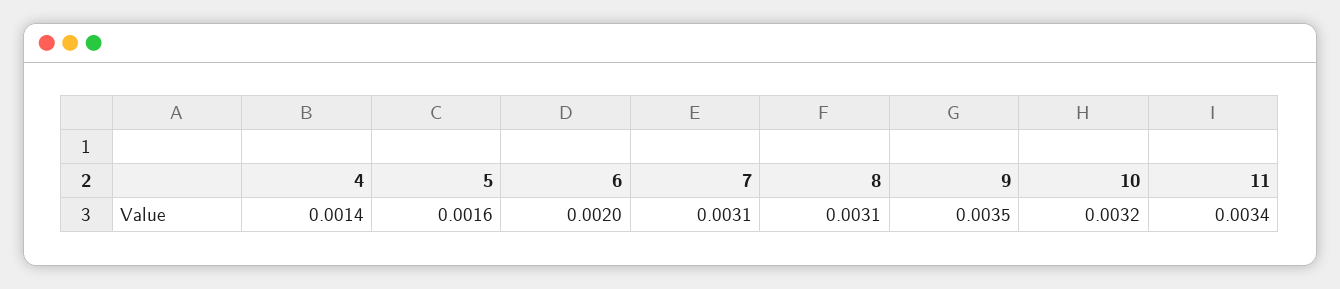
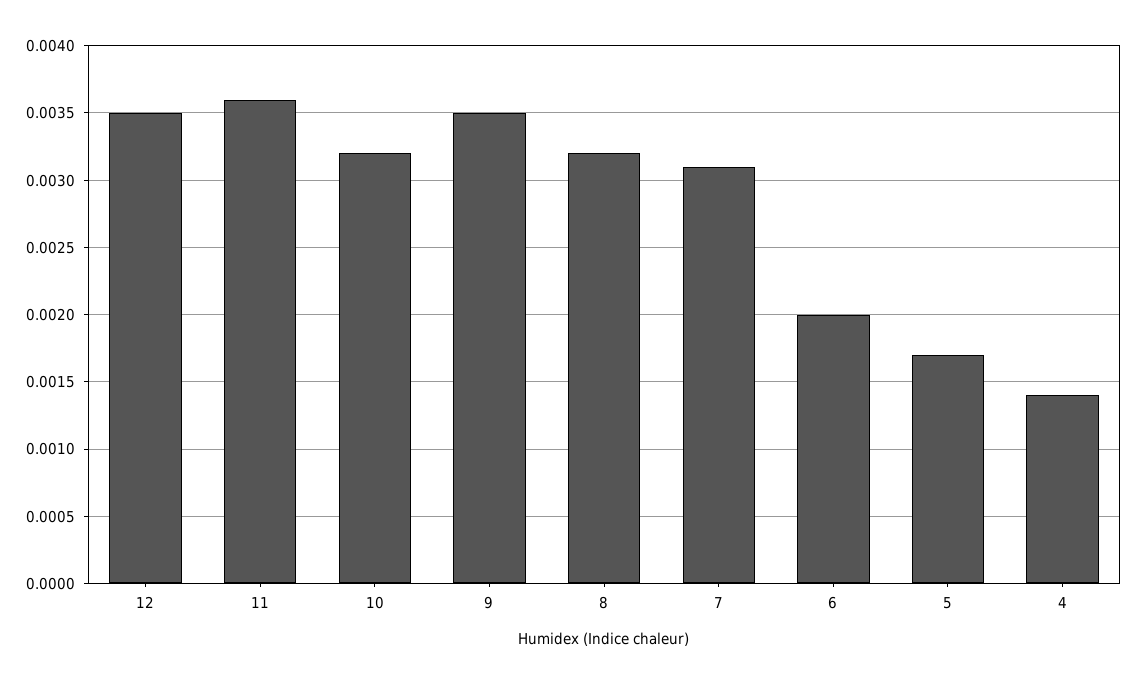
  {
    "4": 0.0014,
-   "5": 0.0016,
+   "5": 0.0017,
    "6": 0.002,
    "7": 0.0031,
-   "8": 0.0031,
+   "8": 0.0032,
    "9": 0.0035,
    "10": 0.0032,
-   "11": 0.0034
+   "11": 0.0036,
+   "12": 0.0035
  }

